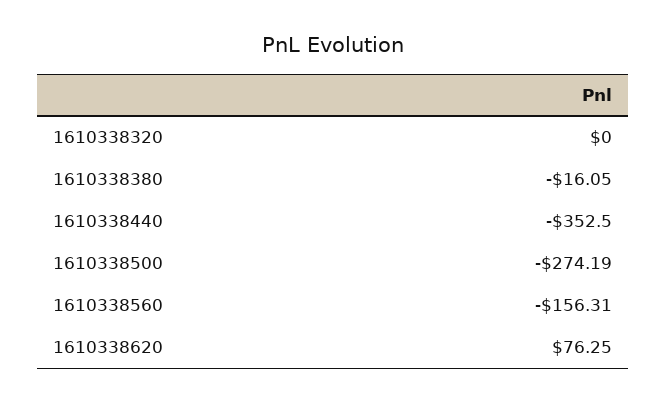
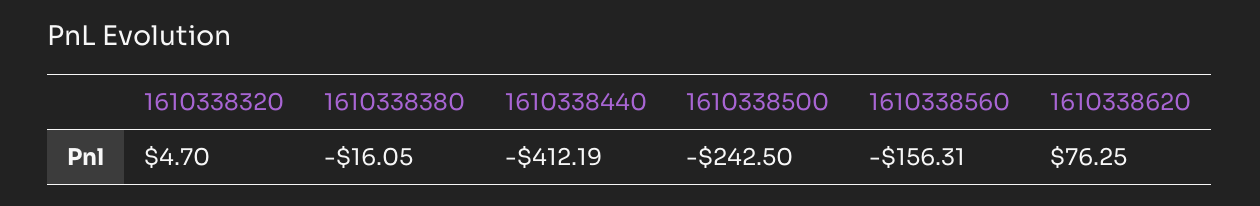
  {
-   "1610338320": 0,
+   "1610338320": 4.7,
    "1610338380": -16.05,
-   "1610338440": -352.5,
+   "1610338440": -412.19,
-   "1610338500": -274.19,
+   "1610338500": -242.5,
    "1610338560": -156.31,
    "1610338620": 76.25
  }

